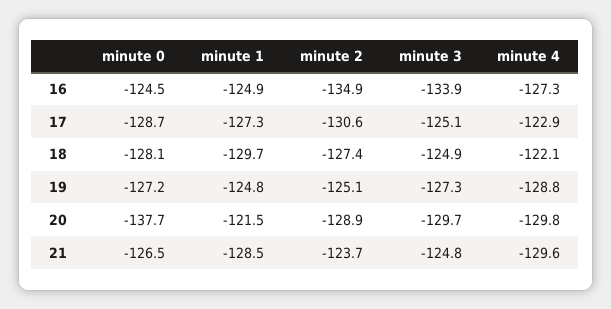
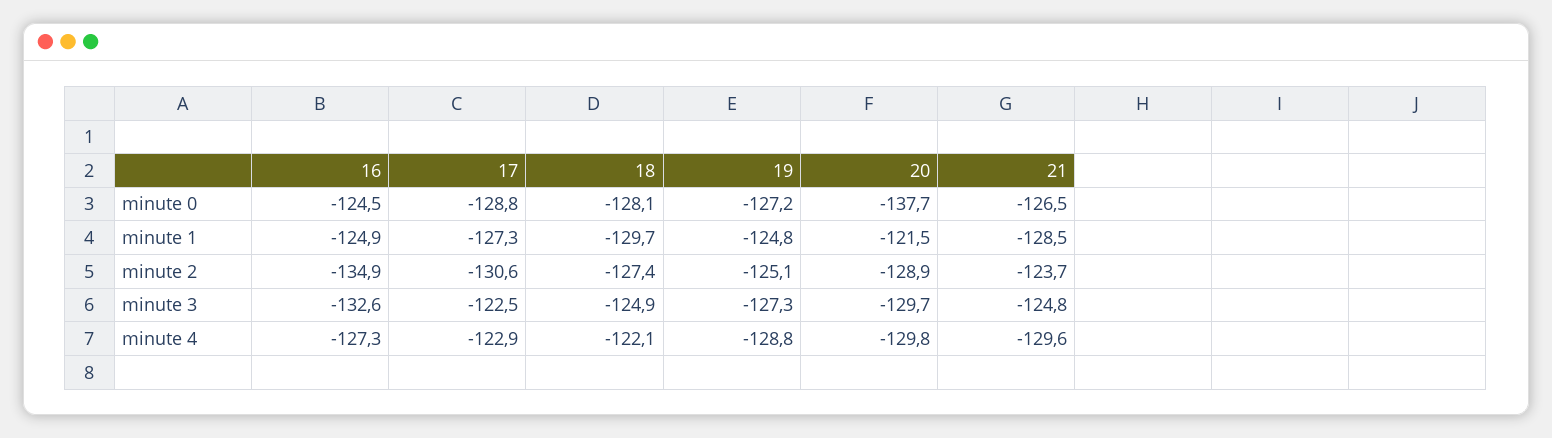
  {
    "minute 0": {
      "16": -124.5,
-     "17": -128.7,
+     "17": -128.8,
      "18": -128.1,
      "19": -127.2,
      "20": -137.7,
      "21": -126.5
    },
    "minute 1": {
      "16": -124.9,
      "17": -127.3,
      "18": -129.7,
      "19": -124.8,
      "20": -121.5,
      "21": -128.5
    },
    "minute 2": {
      "16": -134.9,
      "17": -130.6,
      "18": -127.4,
      "19": -125.1,
      "20": -128.9,
      "21": -123.7
    },
    "minute 3": {
-     "16": -133.9,
+     "16": -132.6,
-     "17": -125.1,
+     "17": -122.5,
      "18": -124.9,
      "19": -127.3,
      "20": -129.7,
      "21": -124.8
    },
    "minute 4": {
      "16": -127.3,
      "17": -122.9,
      "18": -122.1,
      "19": -128.8,
      "20": -129.8,
      "21": -129.6
    }
  }

